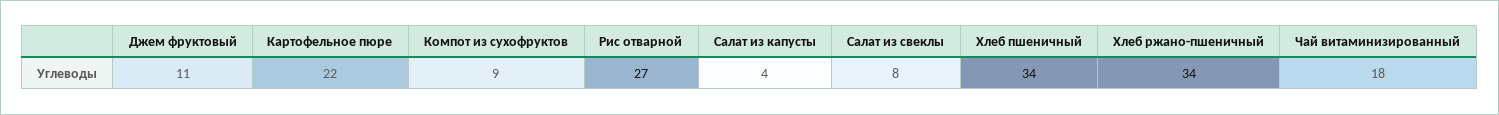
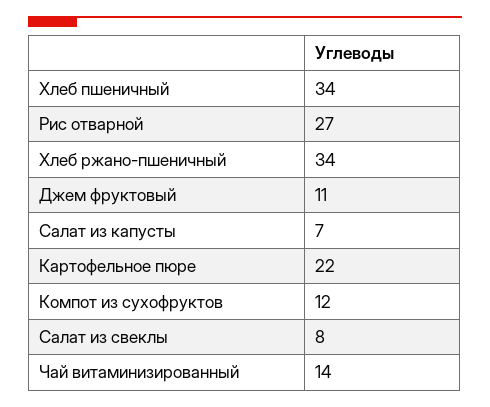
  {
    "Джем фруктовый": 11,
    "Картофельное пюре": 22,
-   "Компот из сухофруктов": 9,
+   "Компот из сухофруктов": 12,
    "Рис отварной": 27,
-   "Салат из капусты": 4,
+   "Салат из капусты": 7,
    "Салат из свеклы": 8,
    "Хлеб пшеничный": 34,
    "Хлеб ржано-пшеничный": 34,
-   "Чай витаминизированный": 18
+   "Чай витаминизированный": 14
  }

